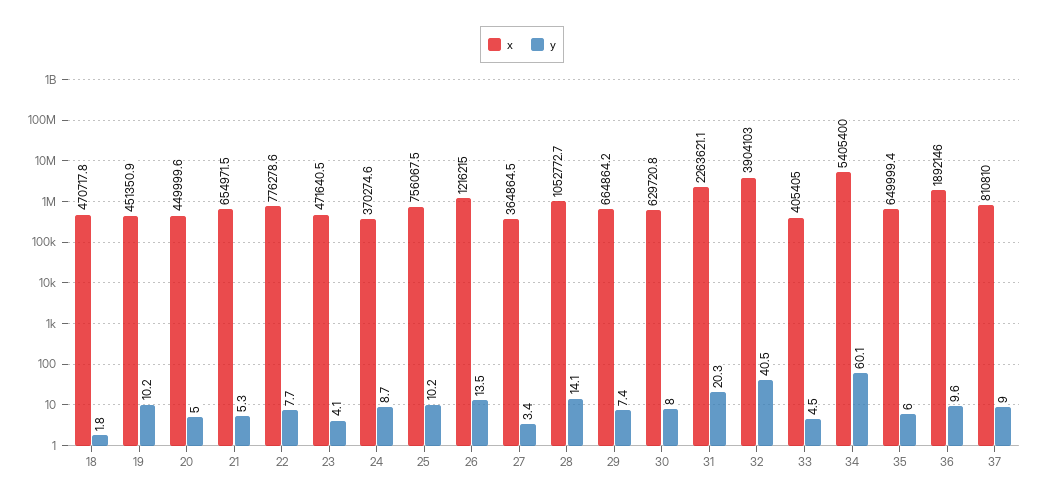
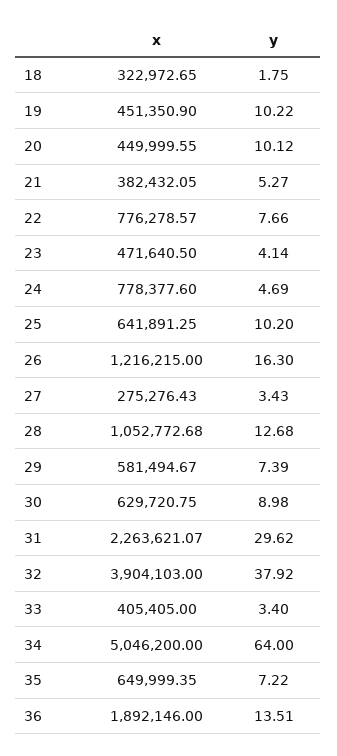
  {
    "x": {
-     "18": 470717.8,
+     "18": 322972.65,
      "19": 451350.9,
      "20": 449999.55,
-     "21": 654971.5,
+     "21": 382432.05,
      "22": 776278.57,
      "23": 471640.5,
-     "24": 370274.6,
+     "24": 778377.6,
-     "25": 756067.5,
+     "25": 641891.25,
      "26": 1216215,
-     "27": 364864.5,
+     "27": 275276.43,
      "28": 1052772.68,
-     "29": 664864.2,
+     "29": 581494.67,
      "30": 629720.75,
      "31": 2263621.07,
      "32": 3904103,
      "33": 405405,
-     "34": 5405400,
+     "34": 5046200,
      "35": 649999.35,
-     "36": 1892146,
+     "36": 1892146
-     "37": 810810
    },
    "y": {
      "18": 1.75,
      "19": 10.22,
-     "20": 5,
+     "20": 10.12,
      "21": 5.27,
      "22": 7.66,
      "23": 4.14,
-     "24": 8.7,
+     "24": 4.69,
      "25": 10.2,
-     "26": 13.5,
+     "26": 16.3,
      "27": 3.43,
-     "28": 14.1,
+     "28": 12.68,
      "29": 7.39,
-     "30": 8,
+     "30": 8.98,
-     "31": 20.3,
+     "31": 29.62,
-     "32": 40.5,
+     "32": 37.92,
-     "33": 4.5,
+     "33": 3.4,
-     "34": 60.1,
+     "34": 64,
-     "35": 6,
+     "35": 7.22,
-     "36": 9.6,
+     "36": 13.51
-     "37": 9
    }
  }

